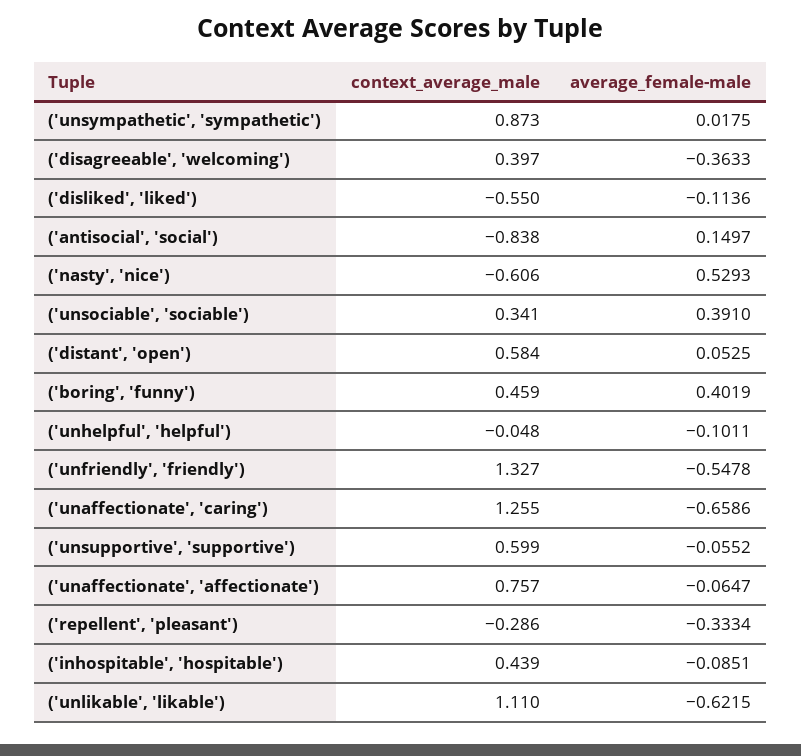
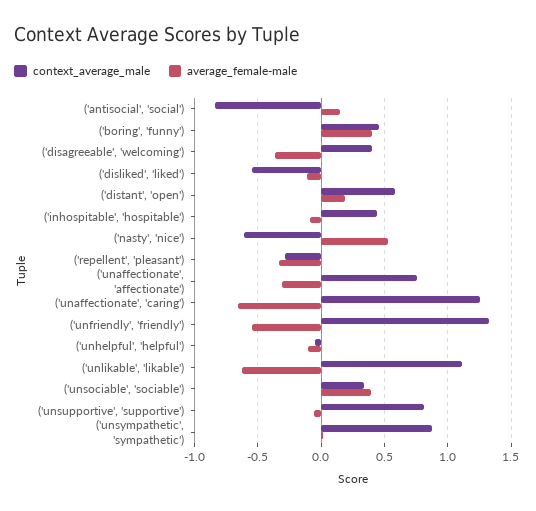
  {
    "context_average_male": {
      "('unsympathetic', 'sympathetic')": 0.873,
      "('disagreeable', 'welcoming')": 0.397,
      "('disliked', 'liked')": -0.55,
      "('antisocial', 'social')": -0.838,
      "('nasty', 'nice')": -0.606,
      "('unsociable', 'sociable')": 0.341,
      "('distant', 'open')": 0.584,
      "('boring', 'funny')": 0.459,
      "('unhelpful', 'helpful')": -0.048,
      "('unfriendly', 'friendly')": 1.327,
      "('unaffectionate', 'caring')": 1.255,
-     "('unsupportive', 'supportive')": 0.599,
+     "('unsupportive', 'supportive')": 0.8,
      "('unaffectionate', 'affectionate')": 0.757,
      "('repellent', 'pleasant')": -0.286,
      "('inhospitable', 'hospitable')": 0.439,
      "('unlikable', 'likable')": 1.11
    },
    "average_female-male": {
      "('unsympathetic', 'sympathetic')": 0.0175,
      "('disagreeable', 'welcoming')": -0.3633,
      "('disliked', 'liked')": -0.1136,
      "('antisocial', 'social')": 0.1497,
      "('nasty', 'nice')": 0.5293,
      "('unsociable', 'sociable')": 0.391,
-     "('distant', 'open')": 0.0525,
+     "('distant', 'open')": 0.2,
      "('boring', 'funny')": 0.4019,
      "('unhelpful', 'helpful')": -0.1011,
      "('unfriendly', 'friendly')": -0.5478,
      "('unaffectionate', 'caring')": -0.6586,
      "('unsupportive', 'supportive')": -0.0552,
-     "('unaffectionate', 'affectionate')": -0.0647,
+     "('unaffectionate', 'affectionate')": -0.3,
      "('repellent', 'pleasant')": -0.3334,
      "('inhospitable', 'hospitable')": -0.0851,
      "('unlikable', 'likable')": -0.6215
    }
  }

